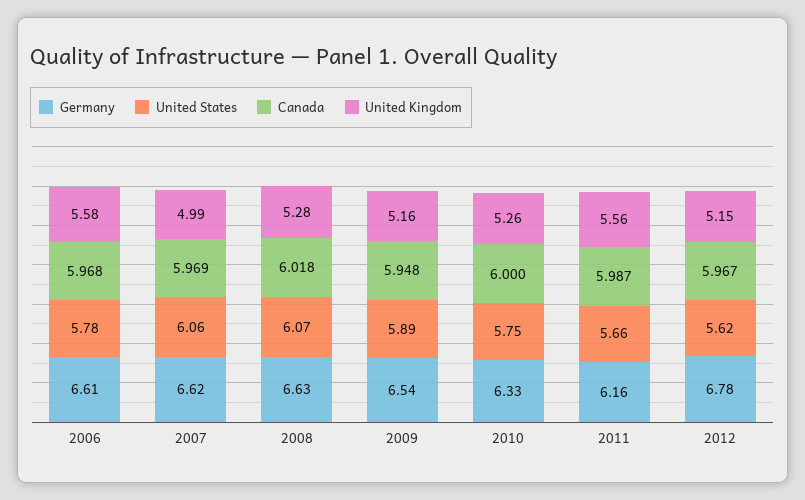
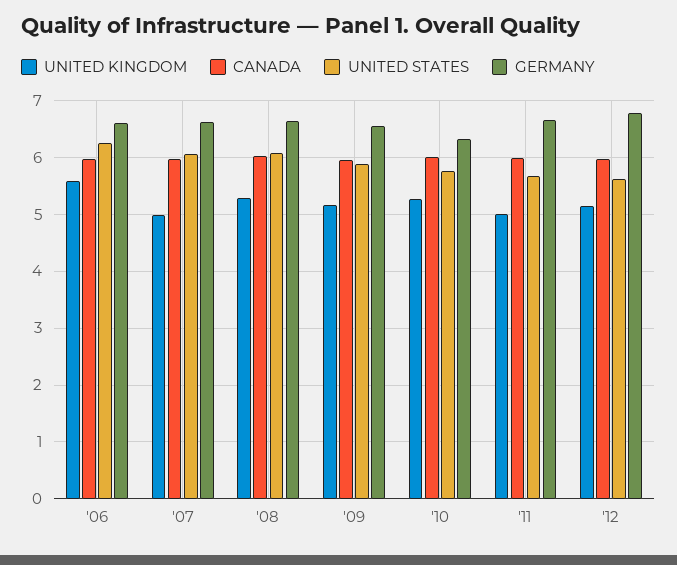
  {
    "Germany": {
      "2006": 6.61,
      "2007": 6.62,
      "2008": 6.63,
      "2009": 6.54,
      "2010": 6.33,
-     "2011": 6.16,
+     "2011": 6.6,
      "2012": 6.78
    },
    "United States": {
-     "2006": 5.78,
+     "2006": 6.2,
      "2007": 6.06,
      "2008": 6.07,
      "2009": 5.89,
      "2010": 5.75,
      "2011": 5.66,
      "2012": 5.62
    },
    "Canada": {
      "2006": 5.968,
      "2007": 5.969,
      "2008": 6.018,
      "2009": 5.948,
      "2010": 6,
      "2011": 5.987,
      "2012": 5.967
    },
    "United Kingdom": {
      "2006": 5.58,
      "2007": 4.99,
      "2008": 5.28,
      "2009": 5.16,
      "2010": 5.26,
-     "2011": 5.56,
+     "2011": 5,
      "2012": 5.15
    }
  }

